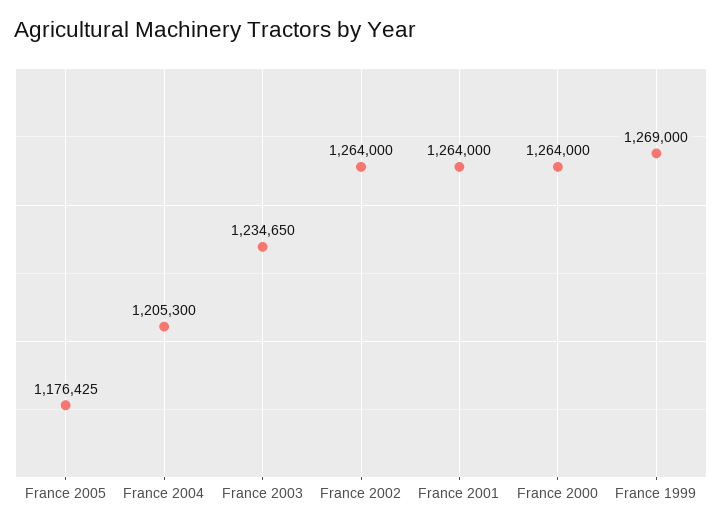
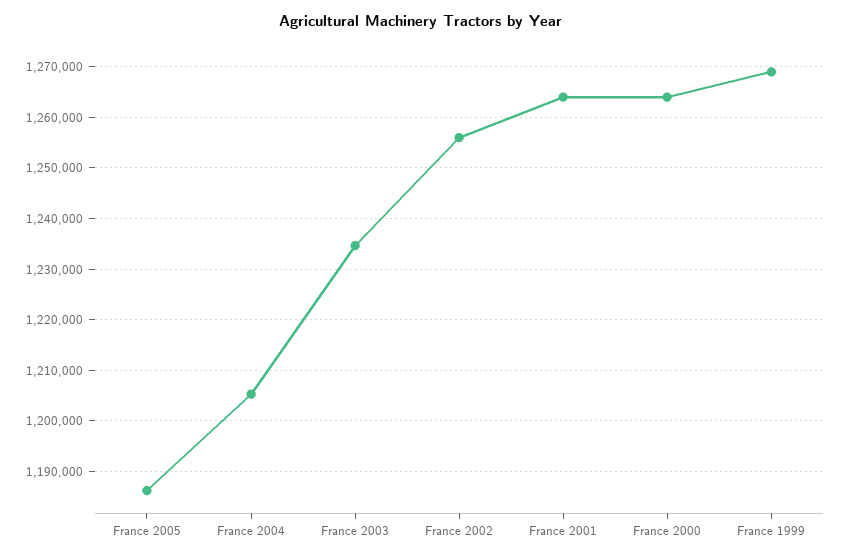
  {
-   "France 2005": 1176425,
+   "France 2005": 1186000,
    "France 2004": 1205300,
    "France 2003": 1234650,
-   "France 2002": 1264000,
+   "France 2002": 1256000,
    "France 2001": 1264000,
    "France 2000": 1264000,
    "France 1999": 1269000
  }

